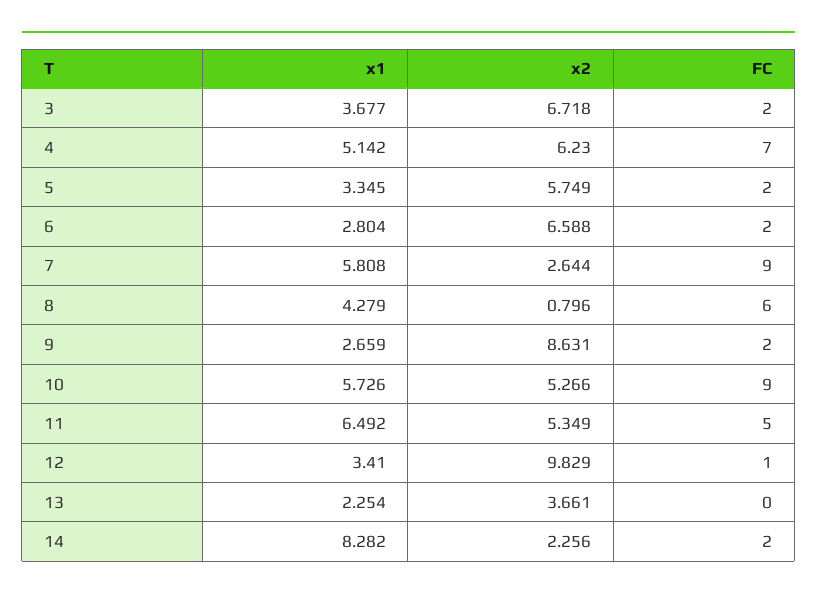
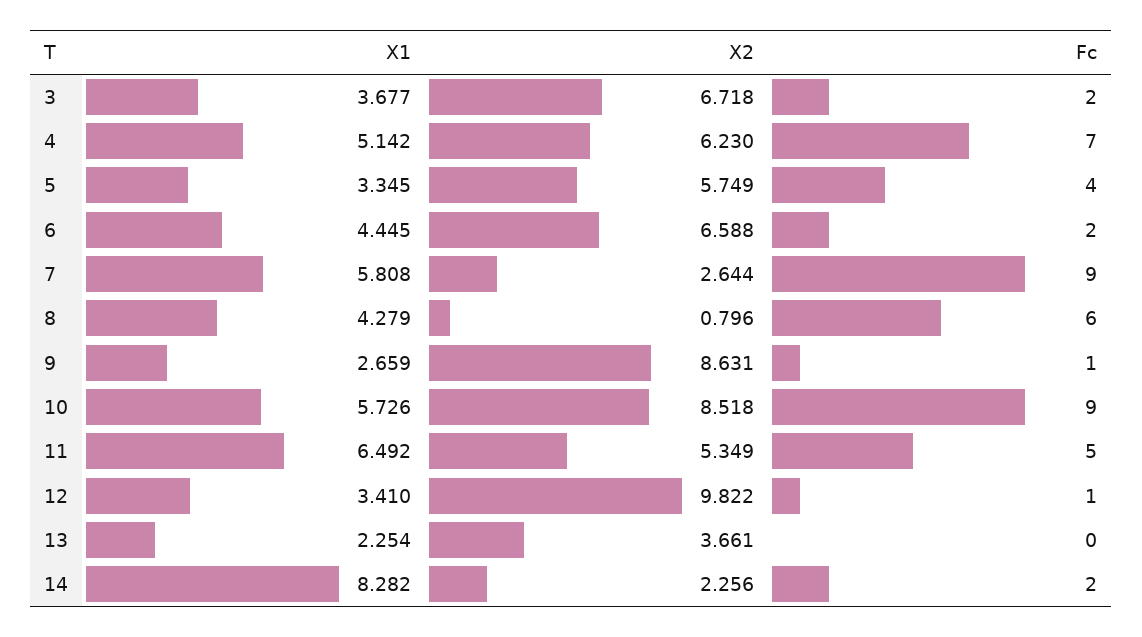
  {
    "x1": {
      "3": 3.677,
      "4": 5.142,
      "5": 3.345,
-     "6": 2.804,
+     "6": 4.445,
      "7": 5.808,
      "8": 4.279,
      "9": 2.659,
      "10": 5.726,
      "11": 6.492,
      "12": 3.41,
      "13": 2.254,
      "14": 8.282
    },
    "x2": {
      "3": 6.718,
      "4": 6.23,
      "5": 5.749,
      "6": 6.588,
      "7": 2.644,
      "8": 0.796,
      "9": 8.631,
-     "10": 5.266,
+     "10": 8.518,
      "11": 5.349,
-     "12": 9.829,
+     "12": 9.822,
      "13": 3.661,
      "14": 2.256
    },
    "FC": {
      "3": 2,
      "4": 7,
-     "5": 2,
+     "5": 4,
      "6": 2,
      "7": 9,
      "8": 6,
-     "9": 2,
+     "9": 1,
      "10": 9,
      "11": 5,
      "12": 1,
      "13": 0,
      "14": 2
    }
  }

